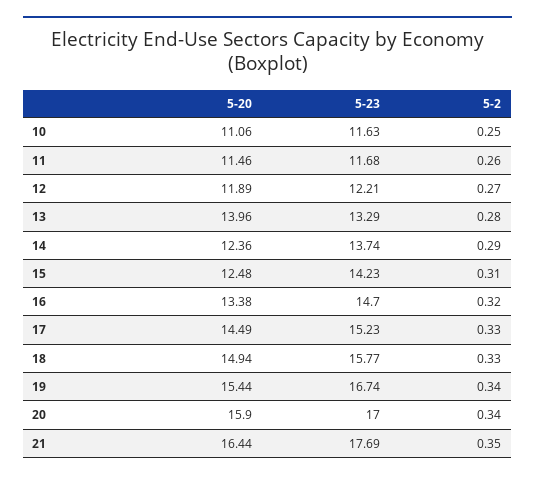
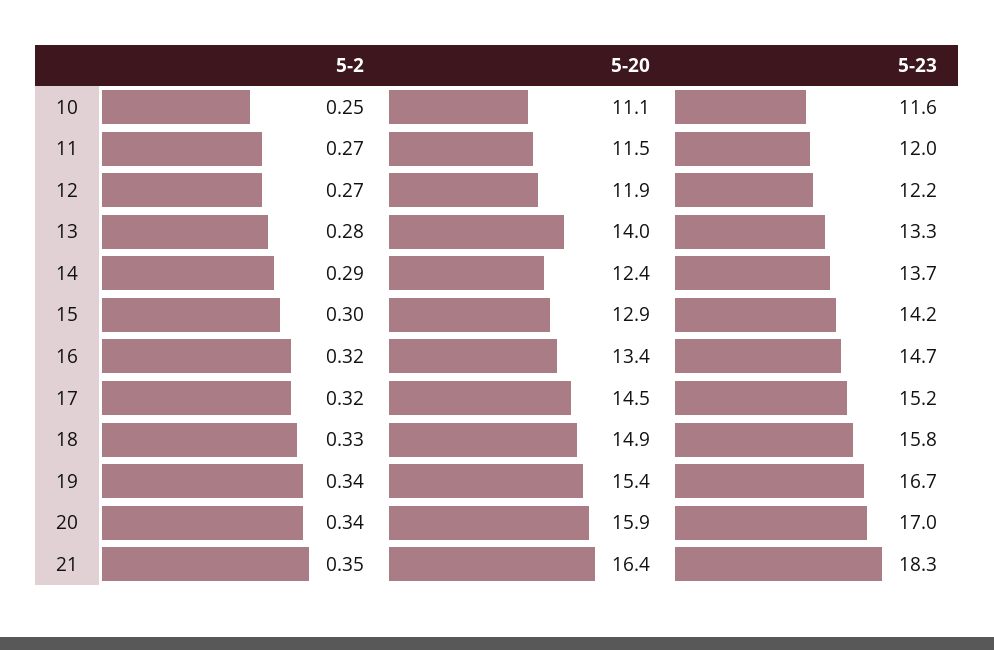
  {
    "5-20": {
      "10": 11.06,
      "11": 11.46,
      "12": 11.89,
      "13": 13.96,
      "14": 12.36,
-     "15": 12.48,
+     "15": 12.9,
      "16": 13.38,
      "17": 14.49,
      "18": 14.94,
      "19": 15.44,
      "20": 15.9,
      "21": 16.44
    },
    "5-23": {
      "10": 11.63,
-     "11": 11.68,
+     "11": 12,
      "12": 12.21,
      "13": 13.29,
      "14": 13.74,
      "15": 14.23,
      "16": 14.7,
      "17": 15.23,
      "18": 15.77,
      "19": 16.74,
      "20": 17,
-     "21": 17.69
+     "21": 18.3
    },
    "5-2": {
      "10": 0.25,
-     "11": 0.26,
+     "11": 0.27,
      "12": 0.27,
      "13": 0.28,
      "14": 0.29,
-     "15": 0.31,
+     "15": 0.3,
      "16": 0.32,
-     "17": 0.33,
+     "17": 0.32,
      "18": 0.33,
      "19": 0.34,
      "20": 0.34,
      "21": 0.35
    }
  }

